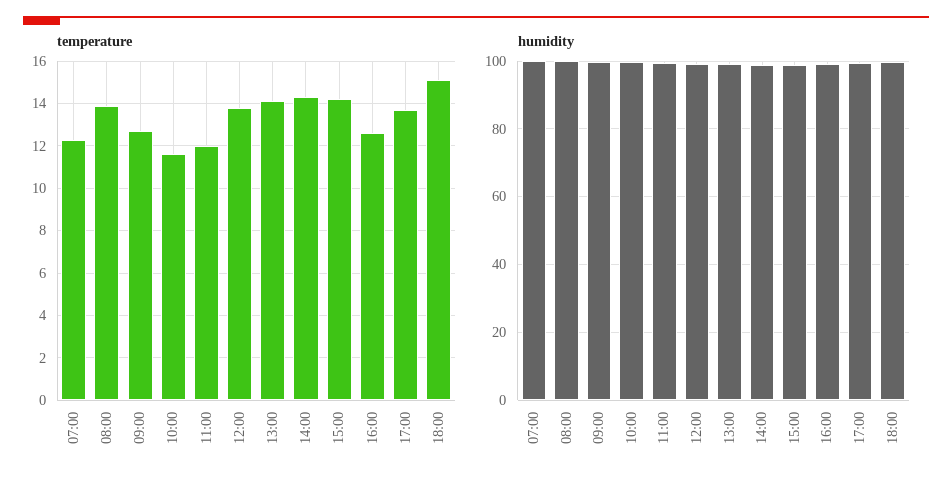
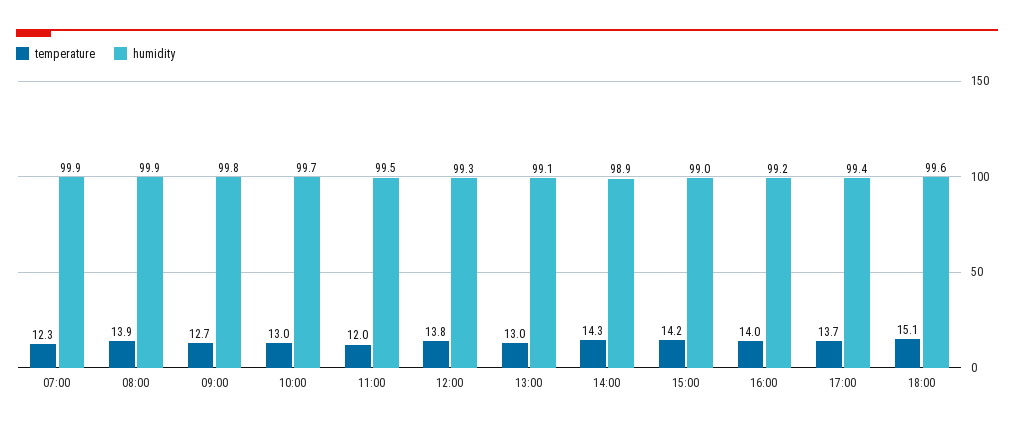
  {
    "temperature": {
      "07:00": 12.3,
      "08:00": 13.9,
      "09:00": 12.7,
-     "10:00": 11.5,
+     "10:00": 13,
      "11:00": 12,
      "12:00": 13.8,
-     "13:00": 14,
+     "13:00": 13,
      "14:00": 14.3,
      "15:00": 14.2,
-     "16:00": 12.5,
+     "16:00": 14,
      "17:00": 13.7,
      "18:00": 15.1
    },
    "humidity": {
      "07:00": 99.9,
      "08:00": 99.9,
      "09:00": 99.8,
      "10:00": 99.7,
      "11:00": 99.5,
      "12:00": 99.3,
      "13:00": 99.1,
      "14:00": 98.9,
      "15:00": 99,
      "16:00": 99.2,
      "17:00": 99.4,
      "18:00": 99.6
    }
  }

